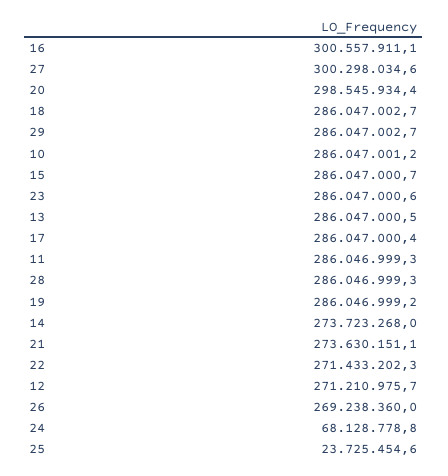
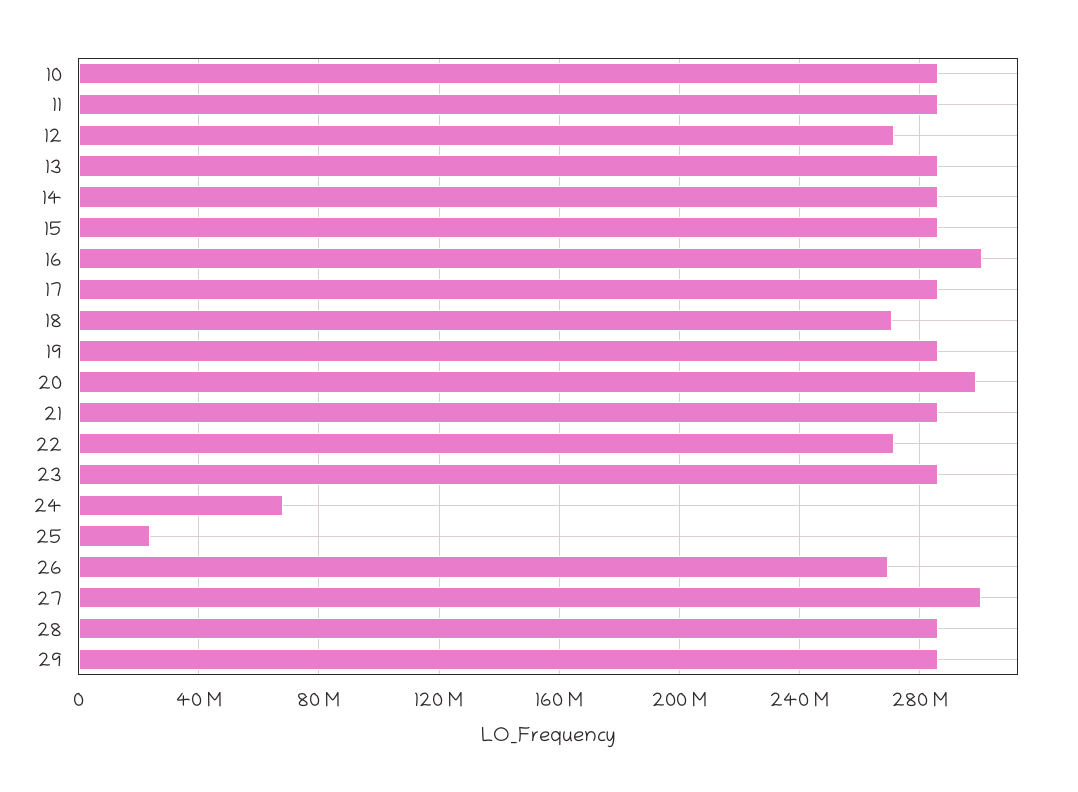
  {
    "16": 300557911.1,
    "27": 300298034.6,
    "20": 298545934.4,
-   "18": 286047002.7,
+   "18": 270000000,
    "29": 286047002.7,
    "10": 286047001.2,
    "15": 286047000.7,
    "23": 286047000.6,
    "13": 286047000.5,
    "17": 286047000.4,
    "11": 286046999.3,
    "28": 286046999.3,
    "19": 286046999.2,
-   "14": 273723268,
+   "14": 285000000,
-   "21": 273630151.1,
+   "21": 285000000,
    "22": 271433202.3,
    "12": 271210975.7,
    "26": 269238360,
    "24": 68128778.8,
    "25": 23725454.6
  }

